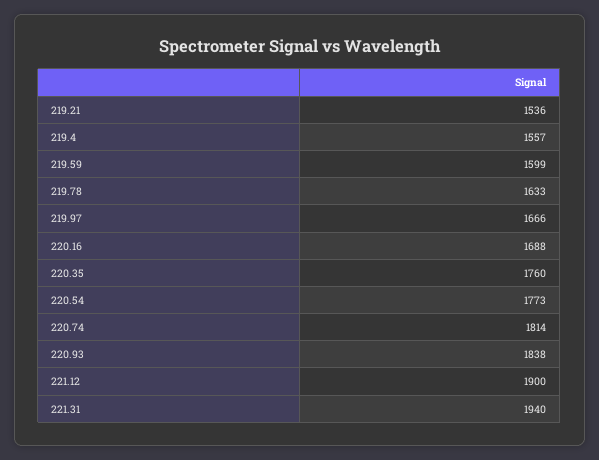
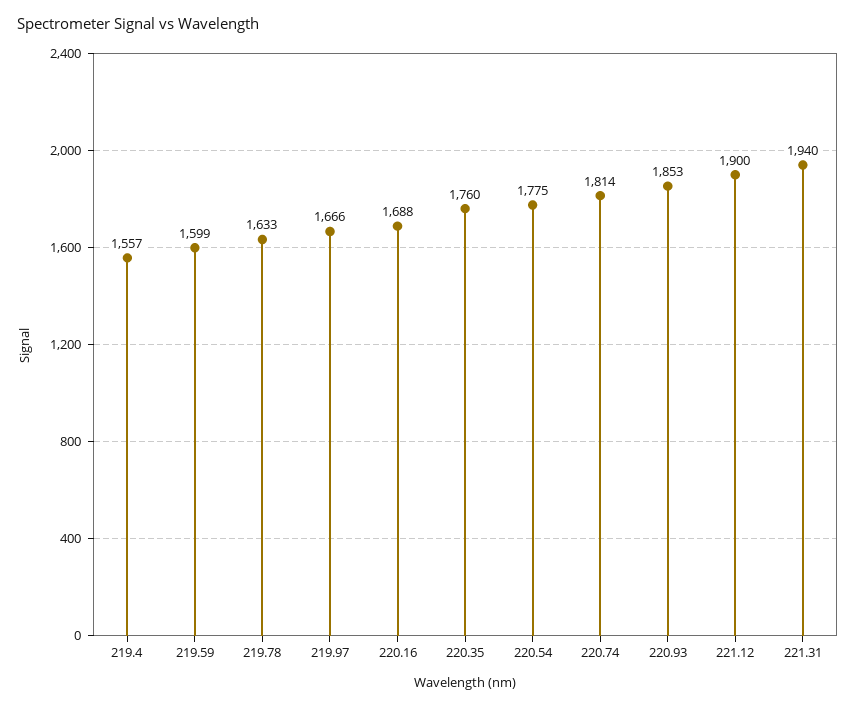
  {
-   "219.21": 1536,
    "219.4": 1557,
    "219.59": 1599,
    "219.78": 1633,
    "219.97": 1666,
    "220.16": 1688,
    "220.35": 1760,
-   "220.54": 1773,
+   "220.54": 1775,
    "220.74": 1814,
-   "220.93": 1838,
+   "220.93": 1853,
    "221.12": 1900,
    "221.31": 1940
  }

